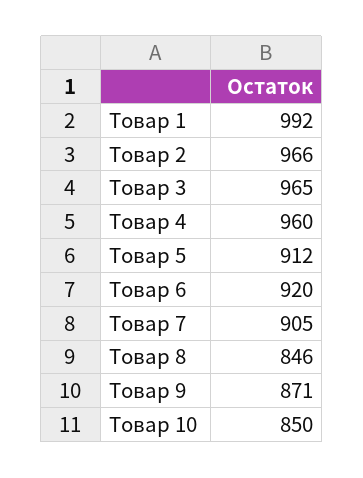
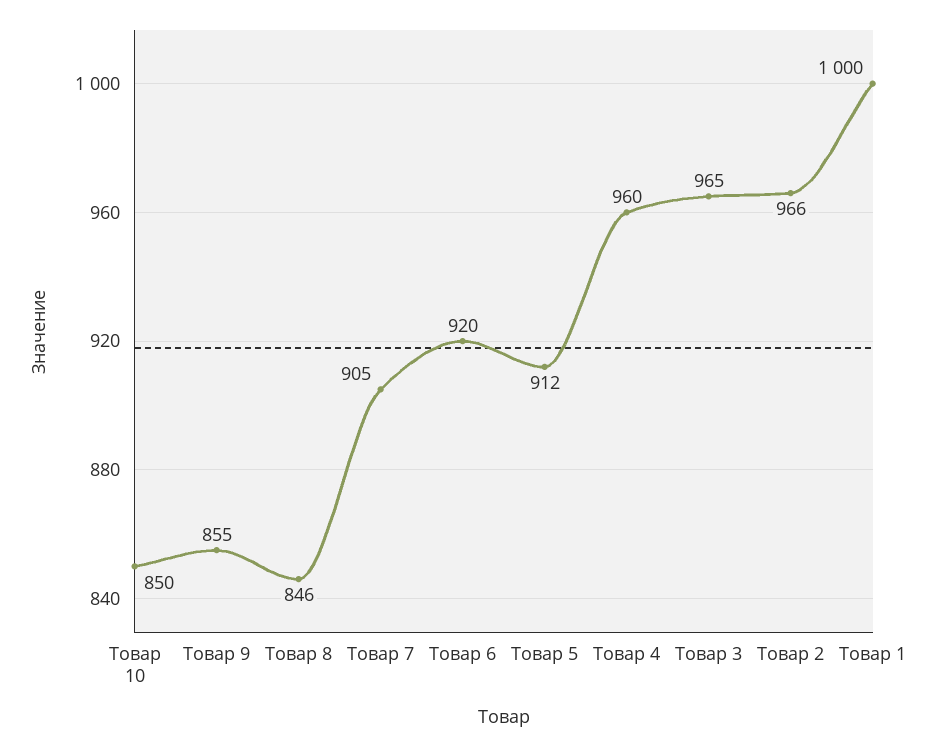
  {
-   "Товар 1": 992,
+   "Товар 1": 1000,
    "Товар 2": 966,
    "Товар 3": 965,
    "Товар 4": 960,
    "Товар 5": 912,
    "Товар 6": 920,
    "Товар 7": 905,
    "Товар 8": 846,
-   "Товар 9": 871,
+   "Товар 9": 855,
    "Товар 10": 850
  }

